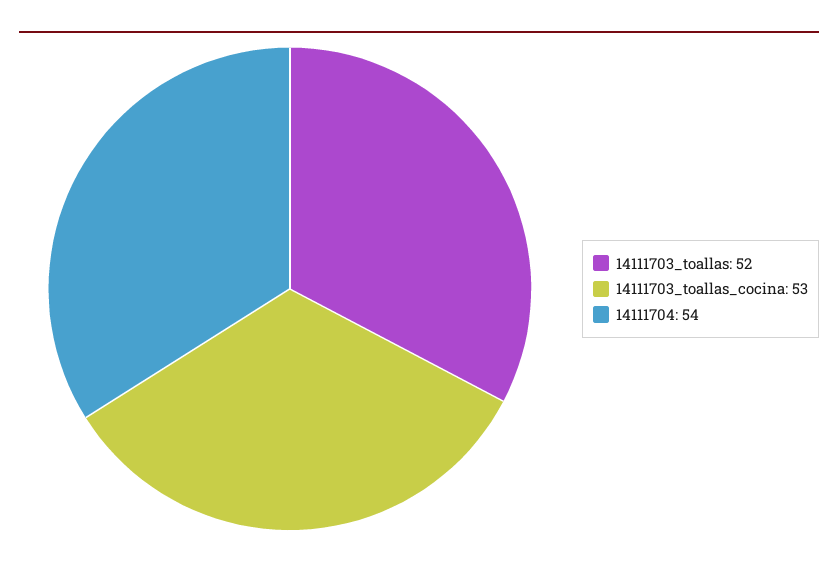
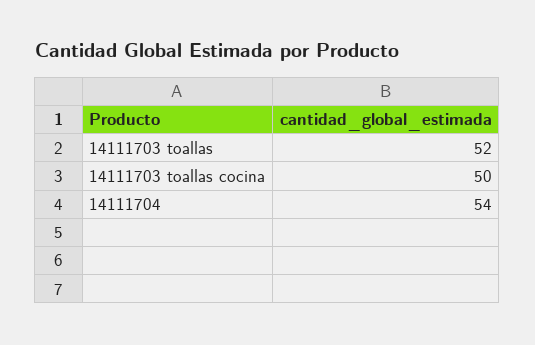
  {
    "14111703_toallas": 52,
-   "14111703_toallas_cocina": 53,
+   "14111703_toallas_cocina": 50,
    "14111704": 54
  }

